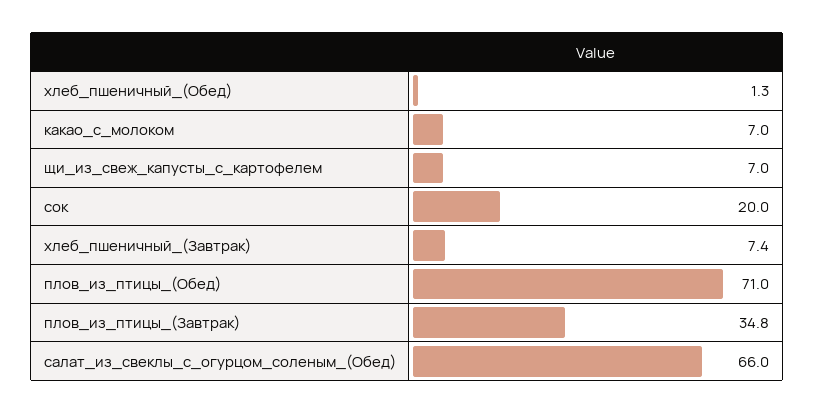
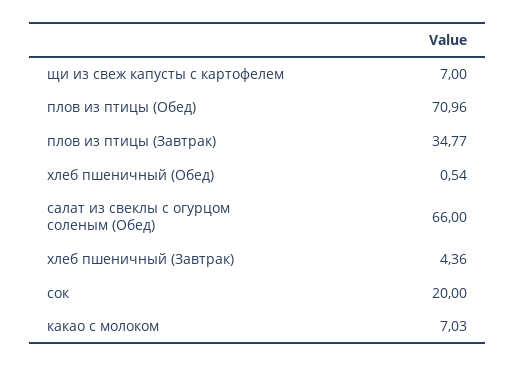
  {
-   "хлеб_пшеничный_(Обед)": 1.3,
+   "хлеб_пшеничный_(Обед)": 0.54,
    "какао_с_молоком": 7.03,
    "щи_из_свеж_капусты_с_картофелем": 7,
    "сок": 20,
-   "хлеб_пшеничный_(Завтрак)": 7.4,
+   "хлеб_пшеничный_(Завтрак)": 4.36,
    "плов_из_птицы_(Обед)": 70.96,
    "плов_из_птицы_(Завтрак)": 34.77,
    "салат_из_свеклы_с_огурцом_соленым_(Обед)": 66
  }

